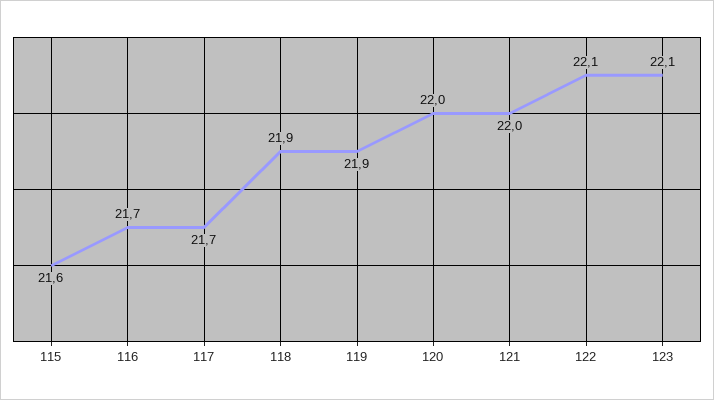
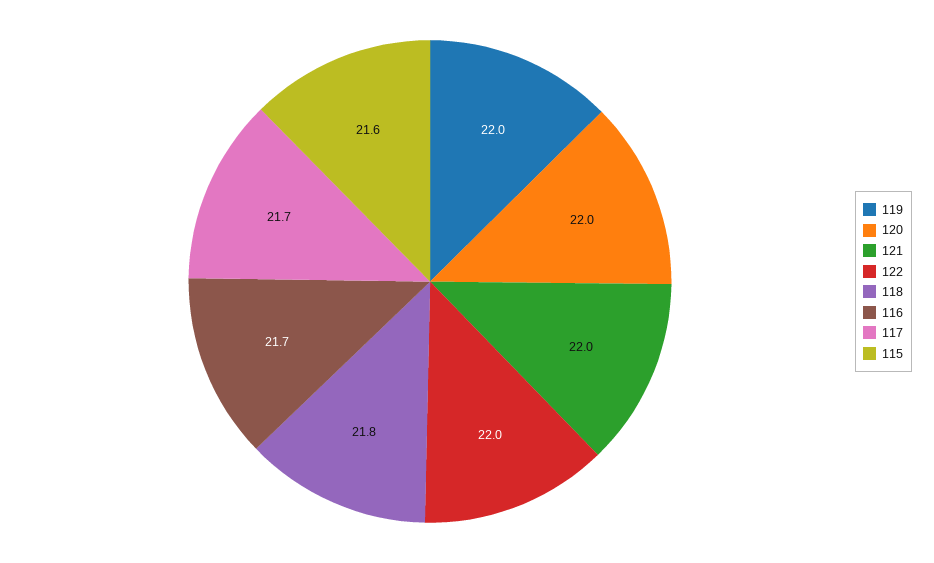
  {
    "115": 21.6,
    "116": 21.7,
    "117": 21.7,
-   "118": 21.9,
+   "118": 21.8,
-   "119": 21.9,
+   "119": 22,
    "120": 22,
    "121": 22,
-   "122": 22.1,
+   "122": 22
-   "123": 22.1
  }

